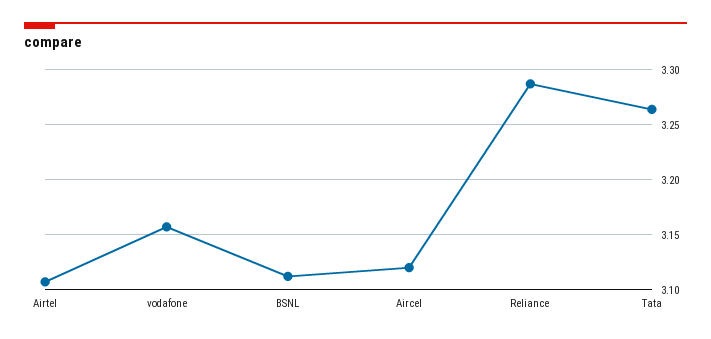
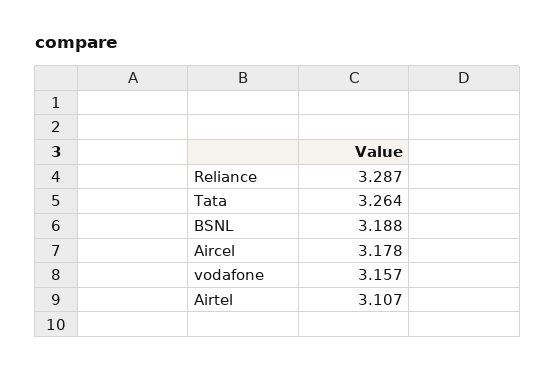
  {
    "Airtel": 3.107,
    "vodafone": 3.157,
-   "BSNL": 3.11,
+   "BSNL": 3.188,
-   "Aircel": 3.12,
+   "Aircel": 3.178,
    "Reliance": 3.287,
    "Tata": 3.264
  }

